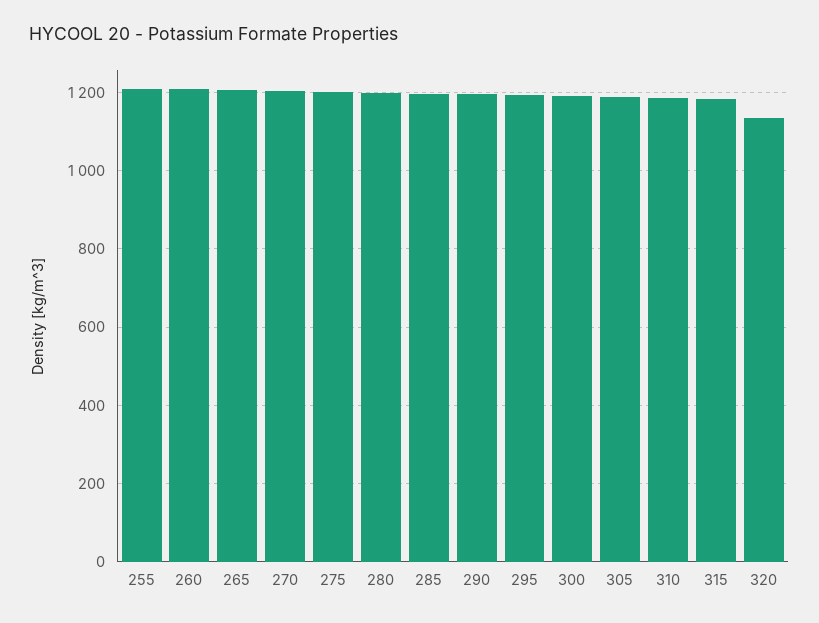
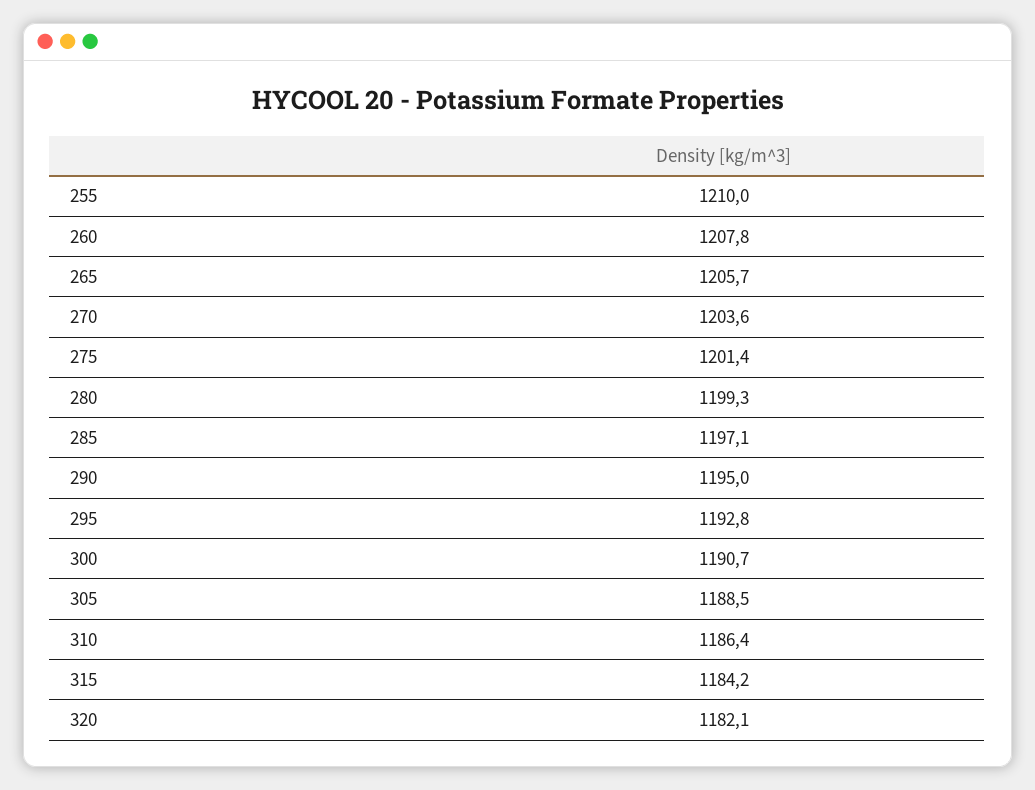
  {
    "255": 1210,
    "260": 1207.8,
    "265": 1205.7,
    "270": 1203.6,
    "275": 1201.4,
    "280": 1199.3,
    "285": 1197.1,
    "290": 1195,
    "295": 1192.8,
    "300": 1190.7,
    "305": 1188.5,
    "310": 1186.4,
    "315": 1184.2,
-   "320": 1140
+   "320": 1182.1
  }

